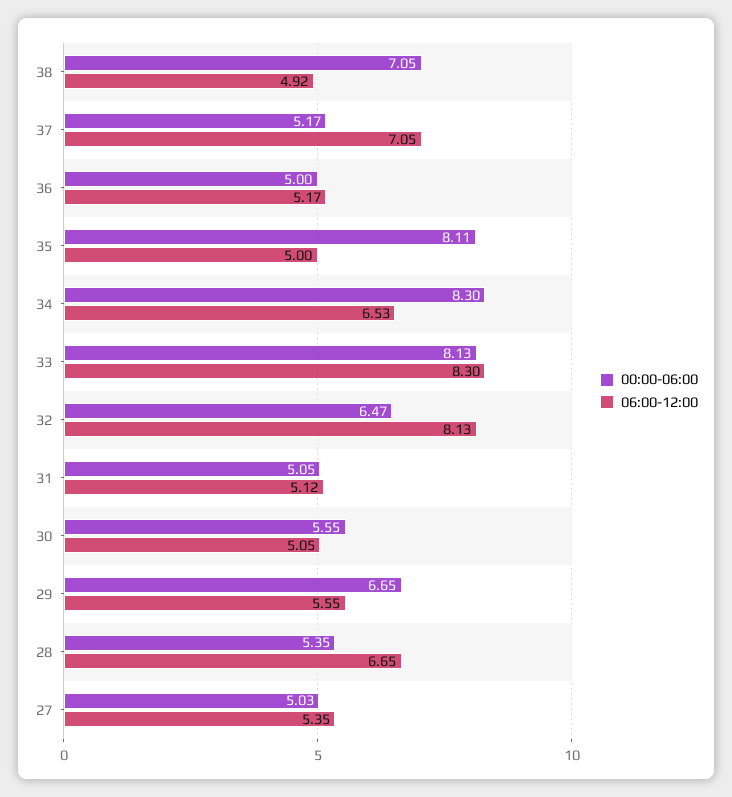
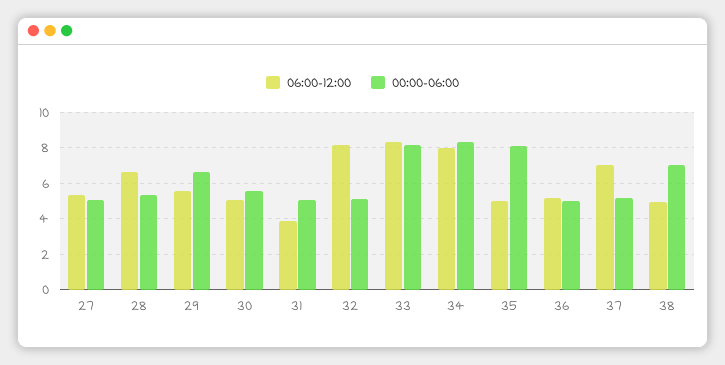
  {
    "00:00-06:00": {
      "38": 7.05,
      "37": 5.17,
      "36": 5,
      "35": 8.11,
      "34": 8.3,
      "33": 8.13,
-     "32": 6.47,
+     "32": 5,
      "31": 5.05,
      "30": 5.55,
      "29": 6.65,
      "28": 5.35,
      "27": 5.03
    },
    "06:00-12:00": {
      "38": 4.92,
      "37": 7.05,
      "36": 5.17,
      "35": 5,
-     "34": 6.53,
+     "34": 8,
      "33": 8.3,
      "32": 8.13,
-     "31": 5.12,
+     "31": 4,
      "30": 5.05,
      "29": 5.55,
      "28": 6.65,
      "27": 5.35
    }
  }

